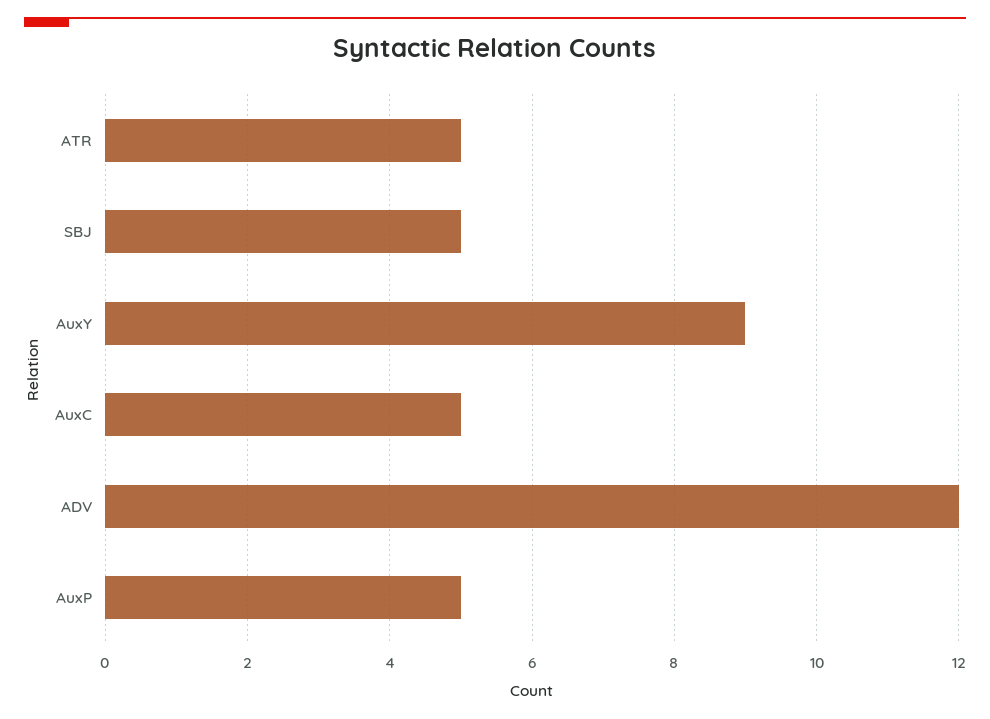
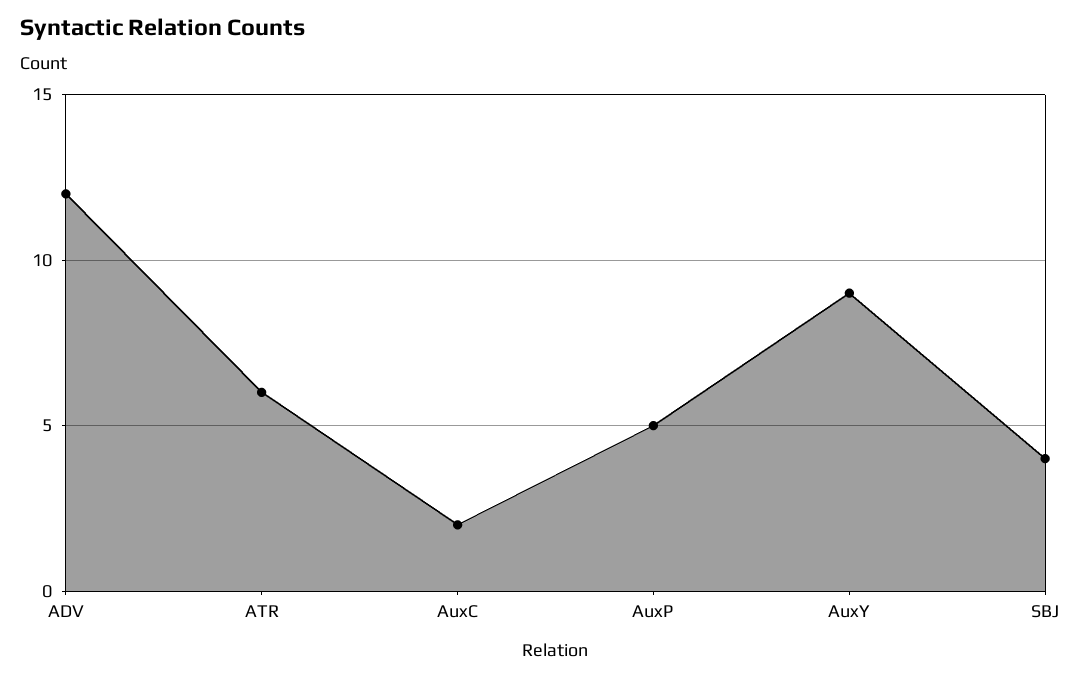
  {
-   "ATR": 5,
+   "ATR": 6,
-   "SBJ": 5,
+   "SBJ": 4,
    "AuxY": 9,
-   "AuxC": 5,
+   "AuxC": 2,
    "ADV": 12,
    "AuxP": 5
  }

